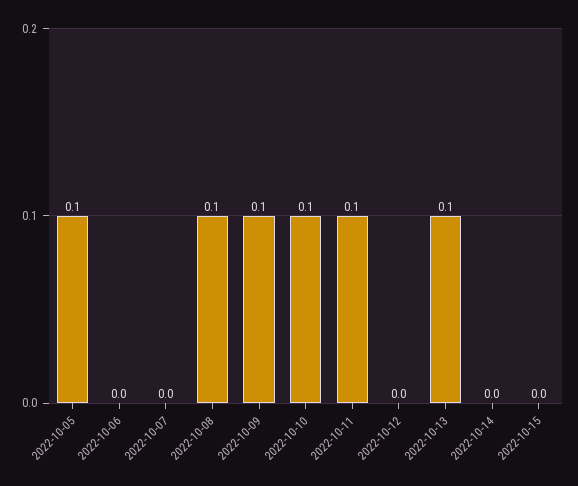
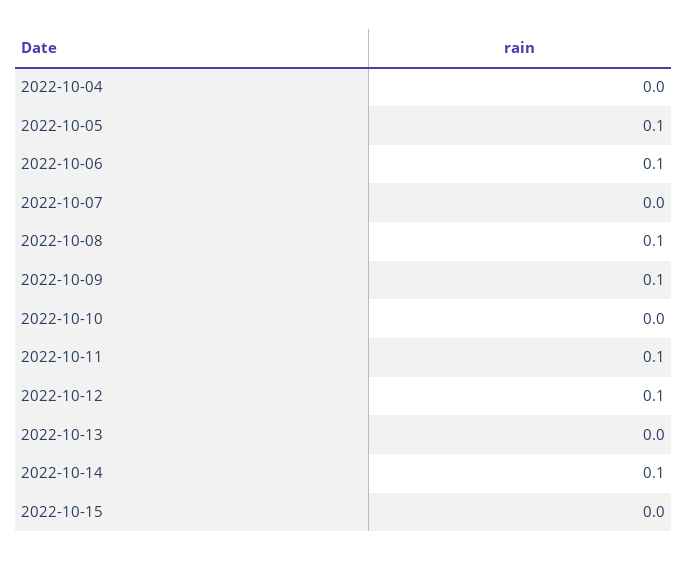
  {
    "2022-10-05": 0.1,
-   "2022-10-06": 0,
+   "2022-10-06": 0.1,
    "2022-10-07": 0,
    "2022-10-08": 0.1,
    "2022-10-09": 0.1,
-   "2022-10-10": 0.1,
+   "2022-10-10": 0,
    "2022-10-11": 0.1,
-   "2022-10-12": 0,
+   "2022-10-12": 0.1,
-   "2022-10-13": 0.1,
+   "2022-10-13": 0,
-   "2022-10-14": 0,
+   "2022-10-14": 0.1,
-   "2022-10-15": 0
+   "2022-10-15": 0,
+   "2022-10-04": 0
  }

